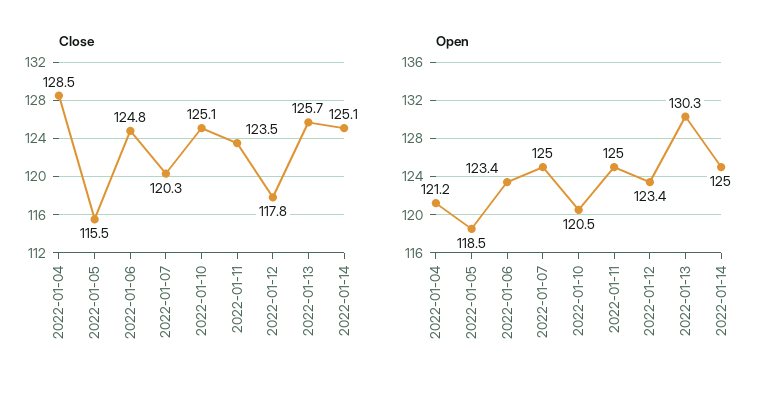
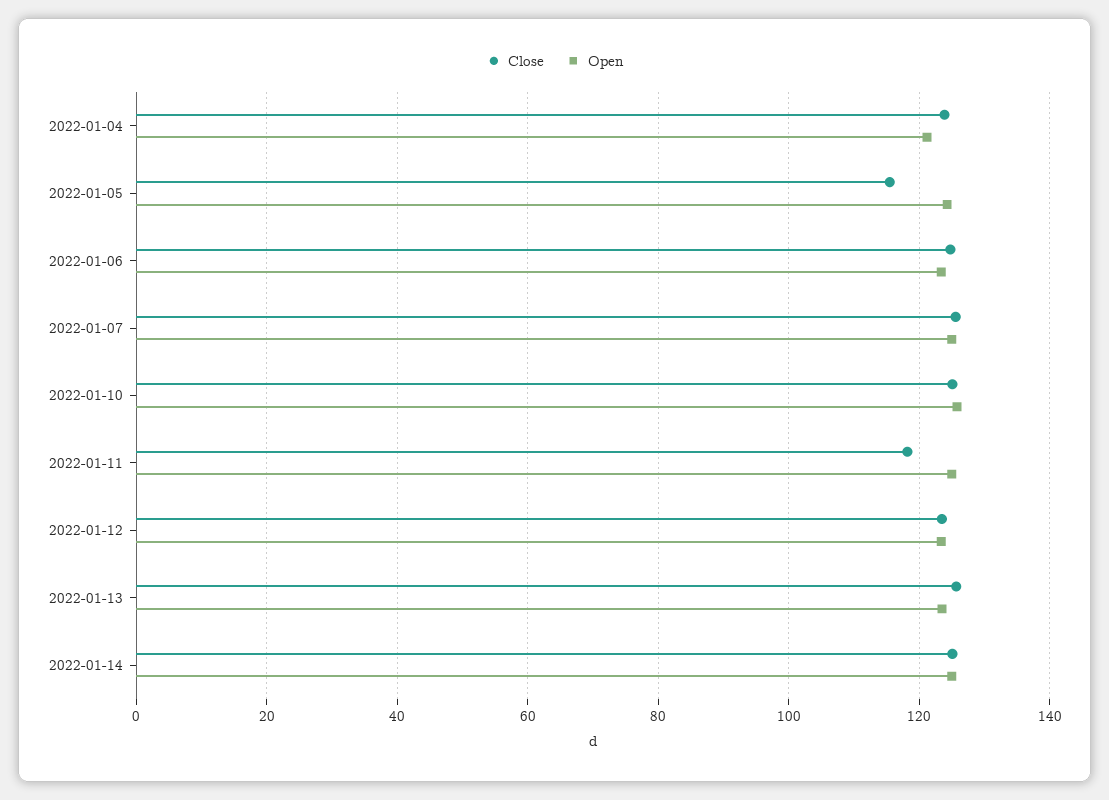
  {
    "Close": {
-     "2022-01-04": 128.5,
+     "2022-01-04": 124,
      "2022-01-05": 115.5,
      "2022-01-06": 124.8,
-     "2022-01-07": 120.3,
+     "2022-01-07": 126,
      "2022-01-10": 125.1,
-     "2022-01-11": 123.5,
+     "2022-01-11": 118,
-     "2022-01-12": 117.8,
+     "2022-01-12": 124,
      "2022-01-13": 125.7,
      "2022-01-14": 125.1
    },
    "Open": {
      "2022-01-04": 121.2,
-     "2022-01-05": 118.5,
+     "2022-01-05": 124,
      "2022-01-06": 123.4,
      "2022-01-07": 125,
-     "2022-01-10": 120.5,
+     "2022-01-10": 126,
      "2022-01-11": 125,
      "2022-01-12": 123.4,
-     "2022-01-13": 130.3,
+     "2022-01-13": 124,
      "2022-01-14": 125
    }
  }

